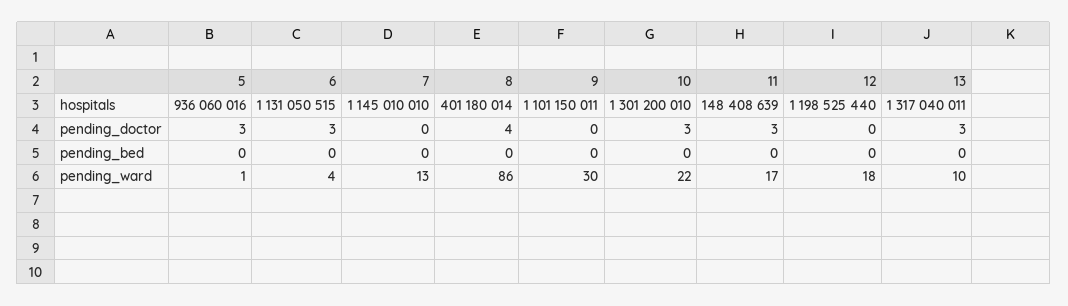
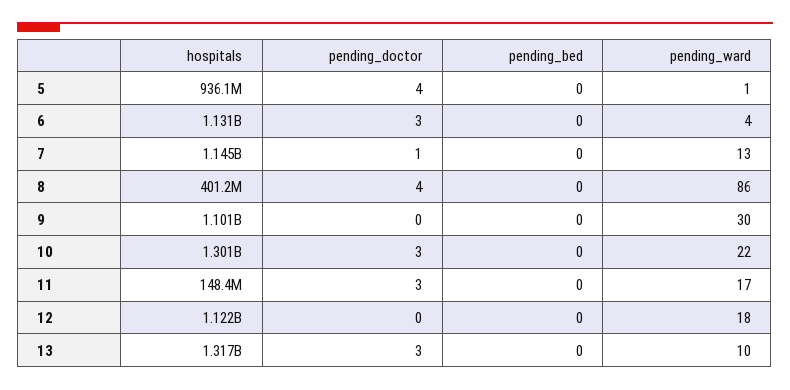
  {
    "5": {
      "hospitals": 936060016,
-     "pending_doctor": 3,
+     "pending_doctor": 4,
      "pending_bed": 0,
      "pending_ward": 1
    },
    "6": {
      "hospitals": 1131050515,
      "pending_doctor": 3,
      "pending_bed": 0,
      "pending_ward": 4
    },
    "7": {
      "hospitals": 1145010010,
-     "pending_doctor": 0,
+     "pending_doctor": 1,
      "pending_bed": 0,
      "pending_ward": 13
    },
    "8": {
      "hospitals": 401180014,
      "pending_doctor": 4,
      "pending_bed": 0,
      "pending_ward": 86
    },
    "9": {
      "hospitals": 1101150011,
      "pending_doctor": 0,
      "pending_bed": 0,
      "pending_ward": 30
    },
    "10": {
      "hospitals": 1301200010,
      "pending_doctor": 3,
      "pending_bed": 0,
      "pending_ward": 22
    },
    "11": {
      "hospitals": 148408639,
      "pending_doctor": 3,
      "pending_bed": 0,
      "pending_ward": 17
    },
    "12": {
-     "hospitals": 1198525440,
+     "hospitals": 1122000000,
      "pending_doctor": 0,
      "pending_bed": 0,
      "pending_ward": 18
    },
    "13": {
      "hospitals": 1317040011,
      "pending_doctor": 3,
      "pending_bed": 0,
      "pending_ward": 10
    }
  }

